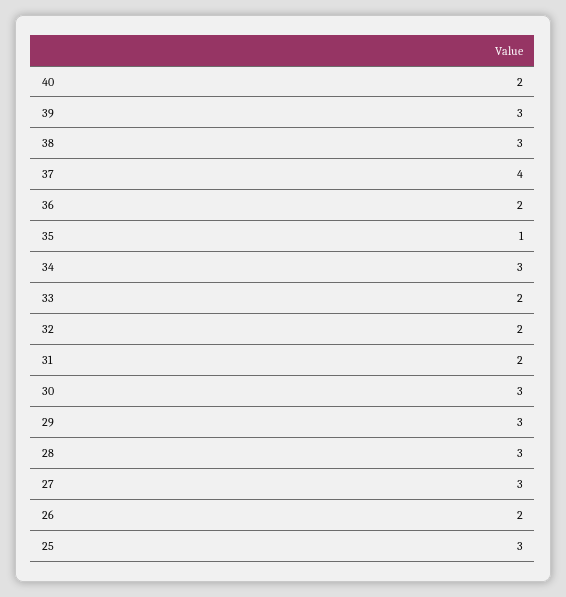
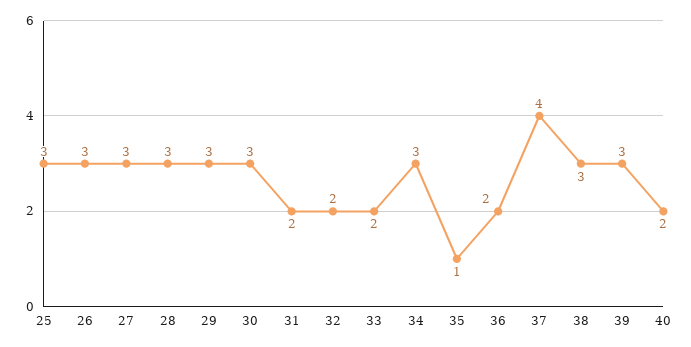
  {
    "40": 2,
    "39": 3,
    "38": 3,
    "37": 4,
    "36": 2,
    "35": 1,
    "34": 3,
    "33": 2,
    "32": 2,
    "31": 2,
    "30": 3,
    "29": 3,
    "28": 3,
    "27": 3,
-   "26": 2,
+   "26": 3,
    "25": 3
  }

